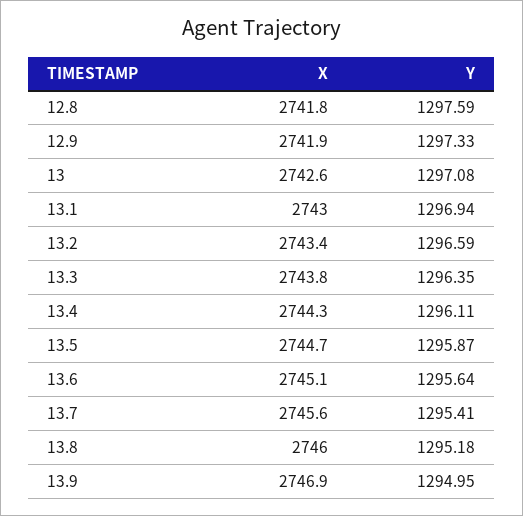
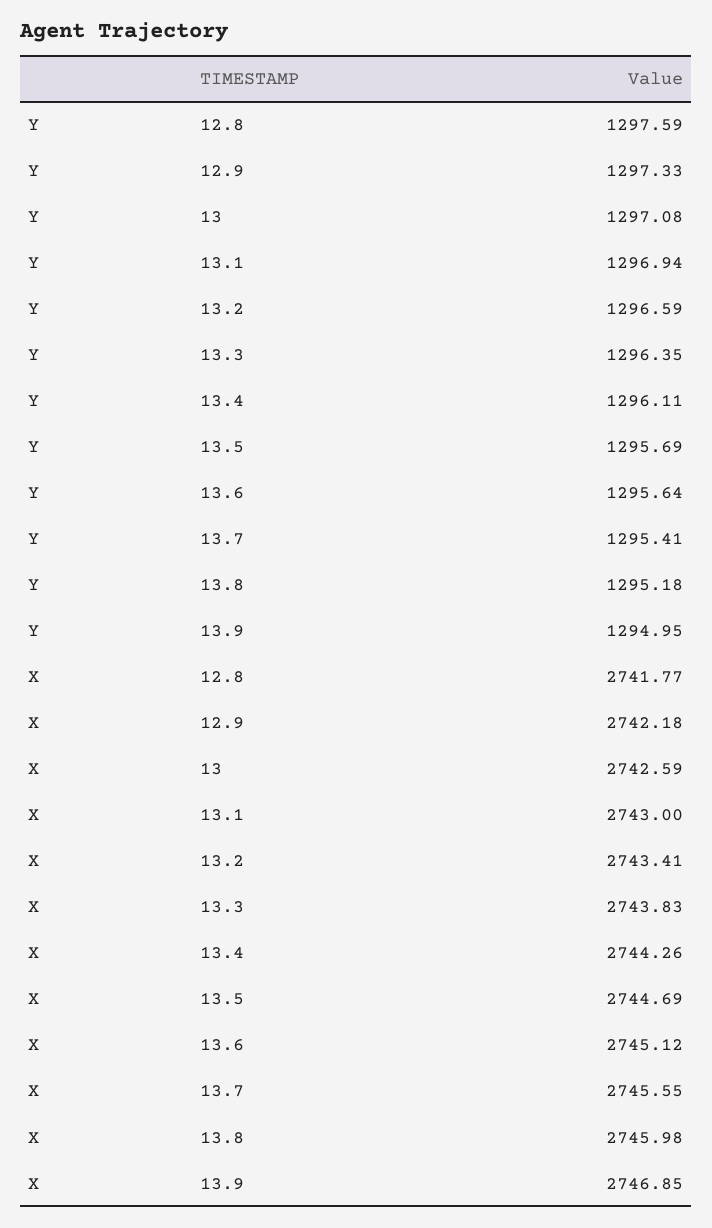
  {
    "X": {
      "12.8": 2741.77,
-     "12.9": 2741.9,
+     "12.9": 2742.18,
      "13": 2742.59,
      "13.1": 2743,
      "13.2": 2743.41,
      "13.3": 2743.83,
      "13.4": 2744.26,
      "13.5": 2744.69,
      "13.6": 2745.12,
      "13.7": 2745.55,
      "13.8": 2745.98,
      "13.9": 2746.85
    },
    "Y": {
      "12.8": 1297.59,
      "12.9": 1297.33,
      "13": 1297.08,
      "13.1": 1296.94,
      "13.2": 1296.59,
      "13.3": 1296.35,
      "13.4": 1296.11,
-     "13.5": 1295.87,
+     "13.5": 1295.69,
      "13.6": 1295.64,
      "13.7": 1295.41,
      "13.8": 1295.18,
      "13.9": 1294.95
    }
  }

